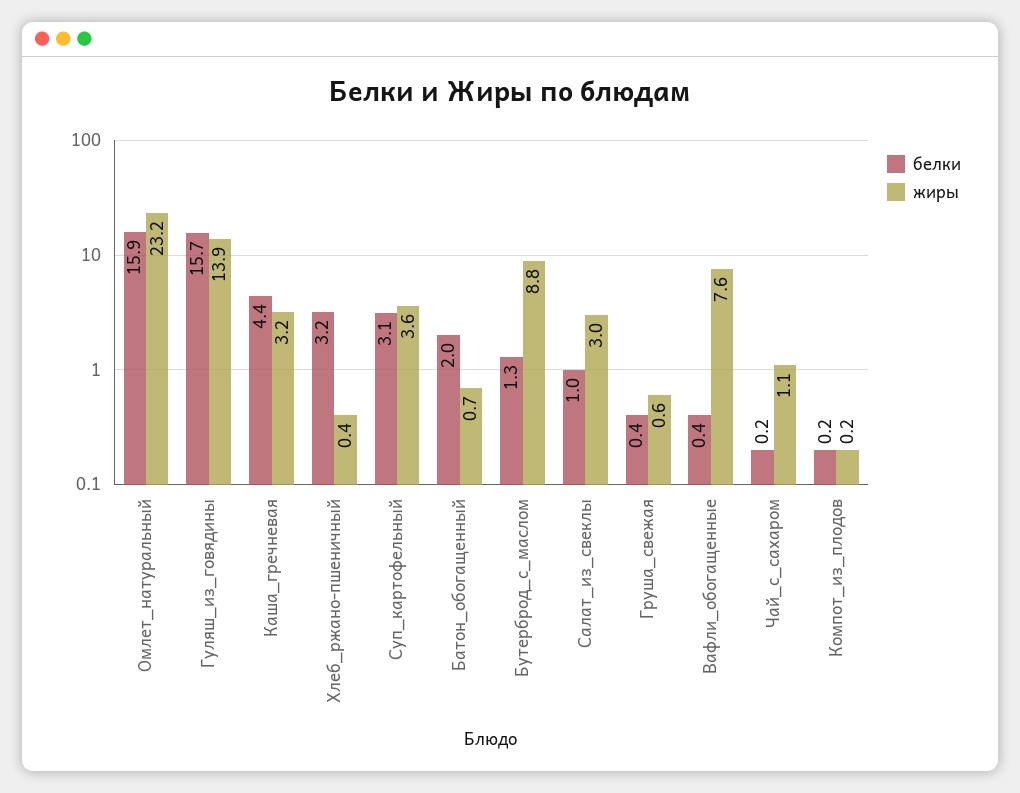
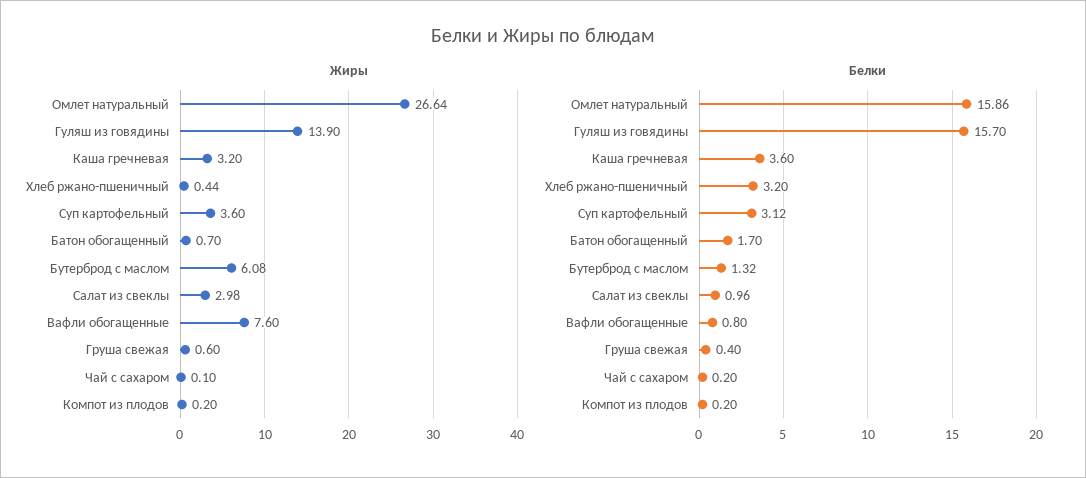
  {
    "белки": {
      "Омлет_натуральный": 15.86,
      "Гуляш_из_говядины": 15.7,
-     "Каша_гречневая": 4.4,
+     "Каша_гречневая": 3.6,
      "Хлеб_ржано-пшеничный": 3.2,
      "Суп_картофельный": 3.12,
-     "Батон_обогащенный": 2,
+     "Батон_обогащенный": 1.7,
      "Бутерброд_с_маслом": 1.32,
      "Салат_из_свеклы": 0.96,
      "Груша_свежая": 0.4,
-     "Вафли_обогащенные": 0.4,
+     "Вафли_обогащенные": 0.8,
      "Чай_с_сахаром": 0.2,
      "Компот_из_плодов": 0.2
    },
    "жиры": {
-     "Омлет_натуральный": 23.2,
+     "Омлет_натуральный": 26.64,
      "Гуляш_из_говядины": 13.9,
      "Каша_гречневая": 3.2,
      "Хлеб_ржано-пшеничный": 0.44,
      "Суп_картофельный": 3.6,
      "Батон_обогащенный": 0.7,
-     "Бутерброд_с_маслом": 8.8,
+     "Бутерброд_с_маслом": 6.08,
      "Салат_из_свеклы": 2.98,
      "Груша_свежая": 0.6,
      "Вафли_обогащенные": 7.6,
-     "Чай_с_сахаром": 1.1,
+     "Чай_с_сахаром": 0.1,
      "Компот_из_плодов": 0.2
    }
  }

